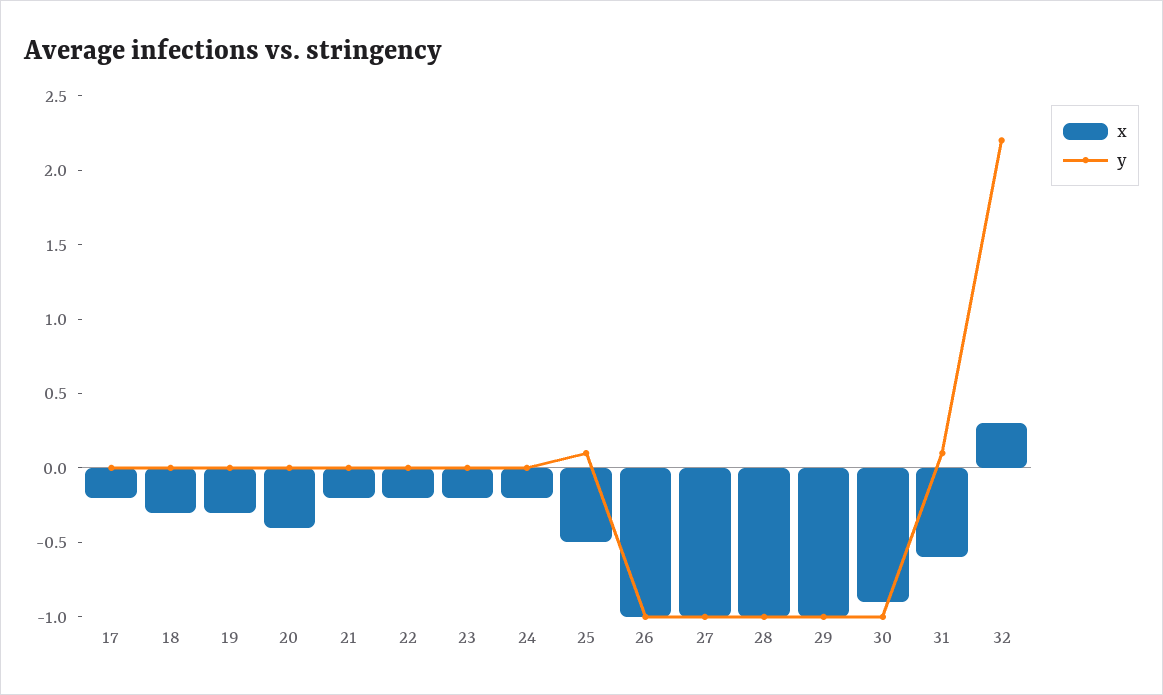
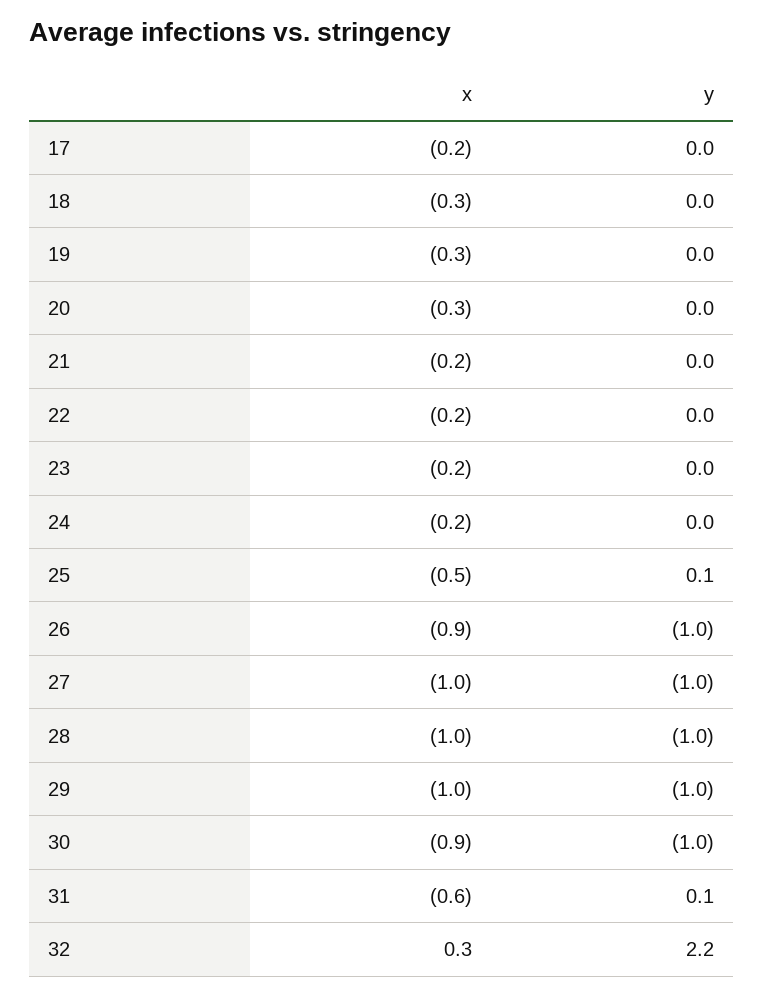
  {
    "x": {
      "17": -0.2,
      "18": -0.3,
      "19": -0.3,
-     "20": -0.4,
+     "20": -0.3,
      "21": -0.2,
      "22": -0.2,
      "23": -0.2,
      "24": -0.2,
      "25": -0.5,
-     "26": -1,
+     "26": -0.9,
      "27": -1,
      "28": -1,
      "29": -1,
      "30": -0.9,
      "31": -0.6,
      "32": 0.3
    },
    "y": {
      "17": 0,
      "18": 0,
      "19": 0,
      "20": 0,
      "21": 0,
      "22": 0,
      "23": 0,
      "24": 0,
      "25": 0.1,
      "26": -1,
      "27": -1,
      "28": -1,
      "29": -1,
      "30": -1,
      "31": 0.1,
      "32": 2.2
    }
  }

